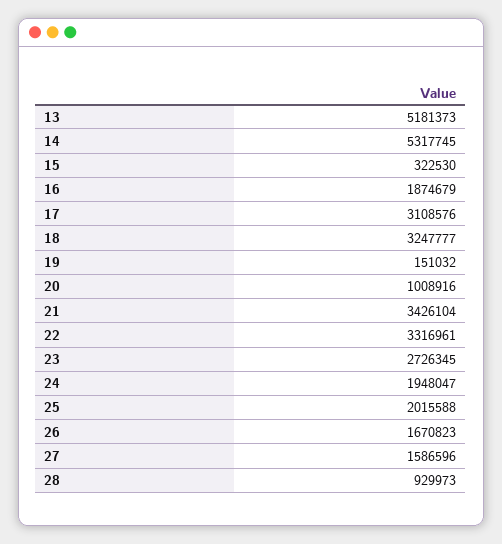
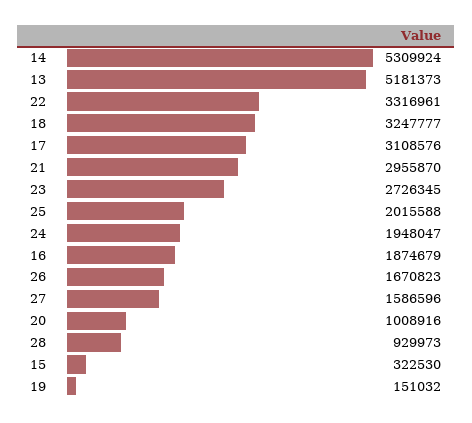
  {
    "13": 5181373,
-   "14": 5317745,
+   "14": 5309924,
    "15": 322530,
    "16": 1874679,
    "17": 3108576,
    "18": 3247777,
    "19": 151032,
    "20": 1008916,
-   "21": 3426104,
+   "21": 2955870,
    "22": 3316961,
    "23": 2726345,
    "24": 1948047,
    "25": 2015588,
    "26": 1670823,
    "27": 1586596,
    "28": 929973
  }

